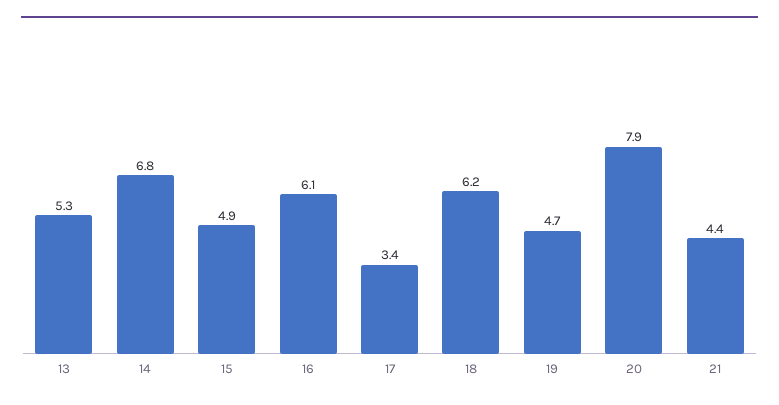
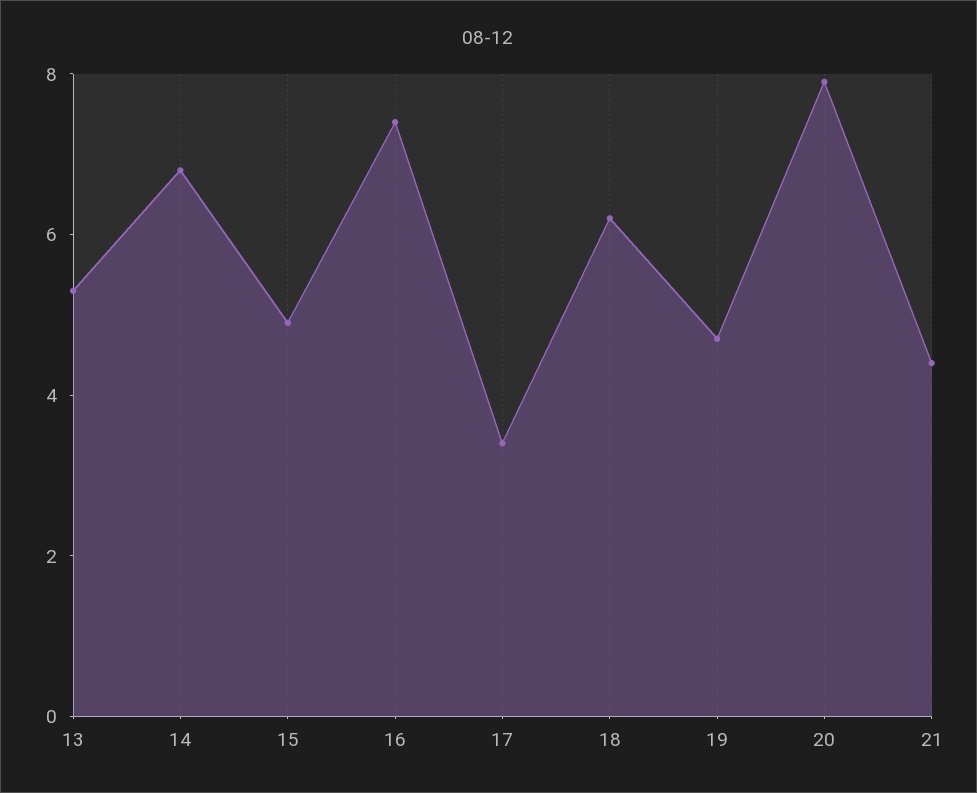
  {
    "13": 5.3,
    "14": 6.8,
    "15": 4.9,
-   "16": 6.1,
+   "16": 7.5,
    "17": 3.4,
    "18": 6.2,
    "19": 4.7,
    "20": 7.9,
    "21": 4.4
  }

